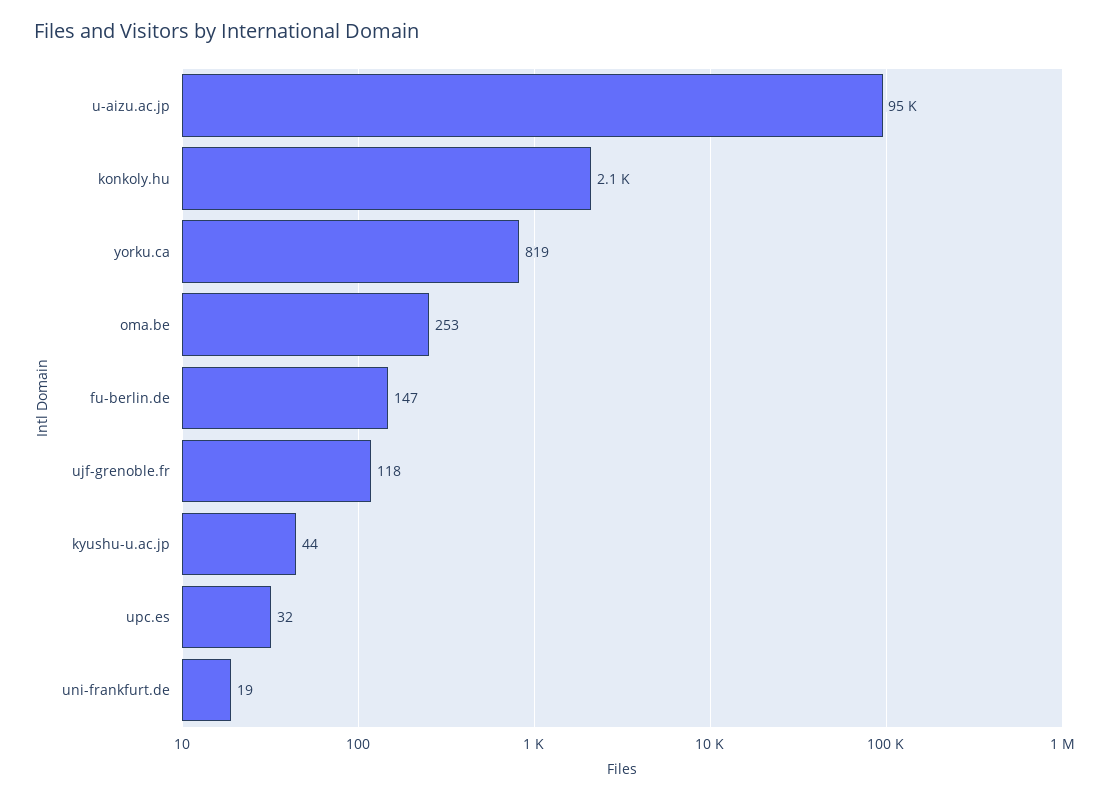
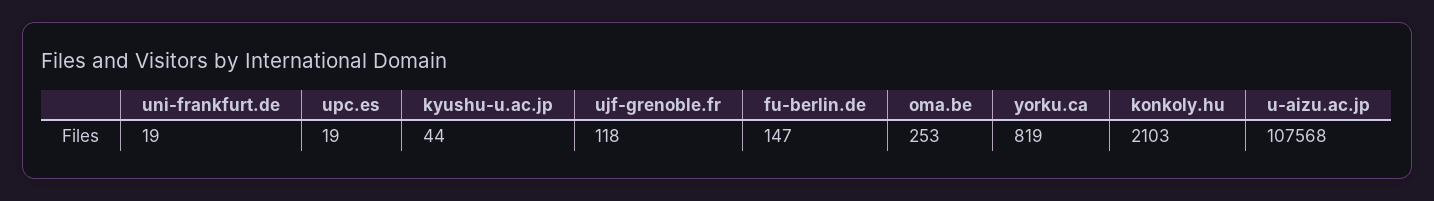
  {
-   "u-aizu.ac.jp": 95000,
+   "u-aizu.ac.jp": 107568,
    "konkoly.hu": 2103,
    "yorku.ca": 819,
    "oma.be": 253,
    "fu-berlin.de": 147,
    "ujf-grenoble.fr": 118,
    "kyushu-u.ac.jp": 44,
-   "upc.es": 32,
+   "upc.es": 19,
    "uni-frankfurt.de": 19
  }

